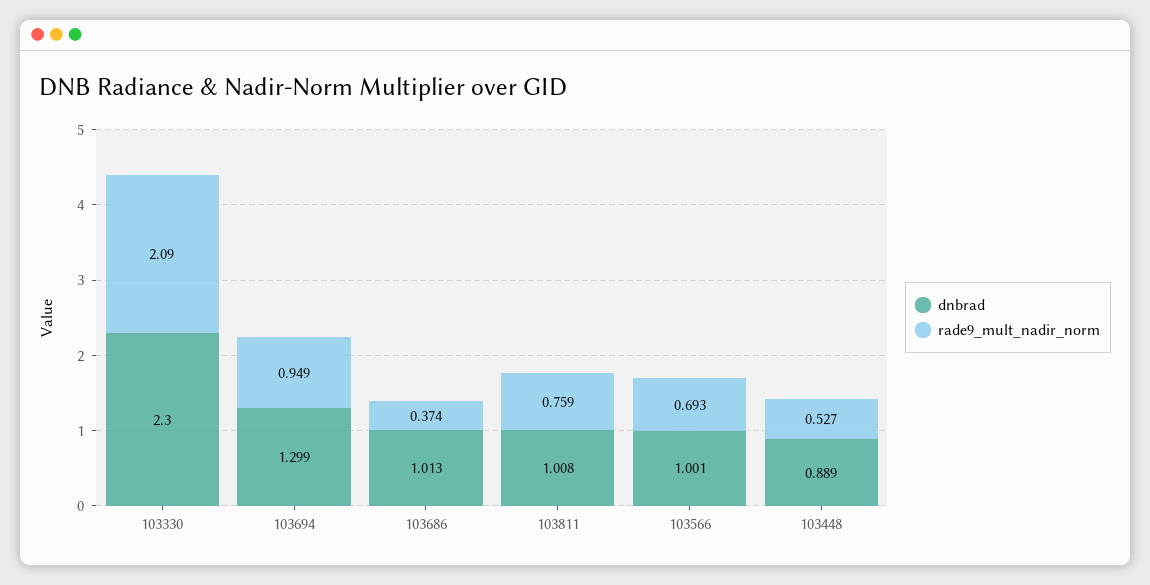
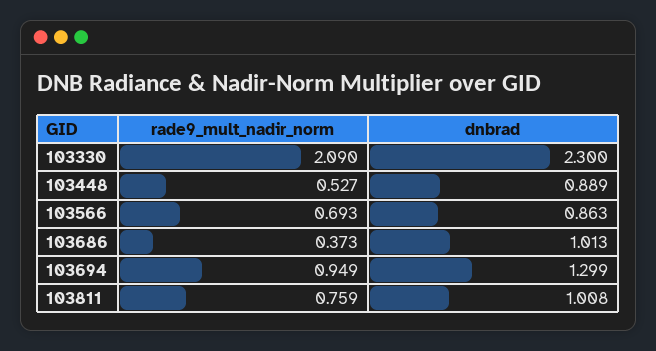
  {
    "dnbrad": {
      "103330": 2.3,
      "103694": 1.299,
      "103686": 1.013,
      "103811": 1.008,
-     "103566": 1.001,
+     "103566": 0.863,
      "103448": 0.889
    },
    "rade9_mult_nadir_norm": {
      "103330": 2.09,
      "103694": 0.949,
-     "103686": 0.374,
+     "103686": 0.373,
      "103811": 0.759,
      "103566": 0.693,
      "103448": 0.527
    }
  }

